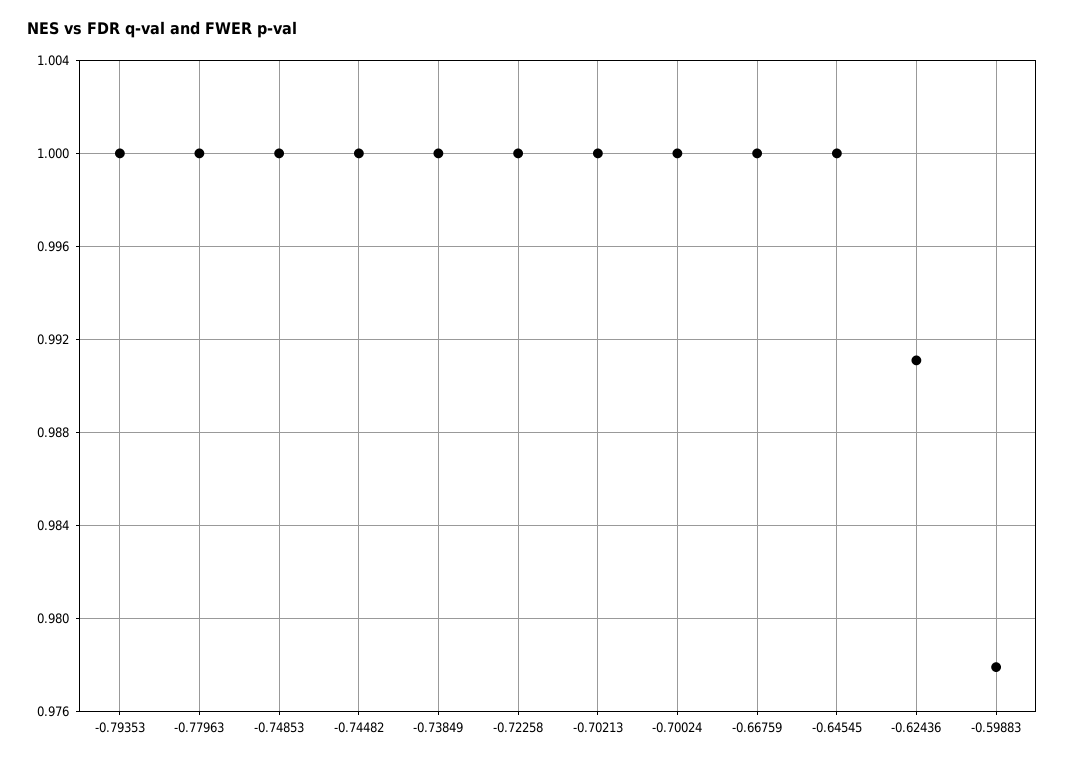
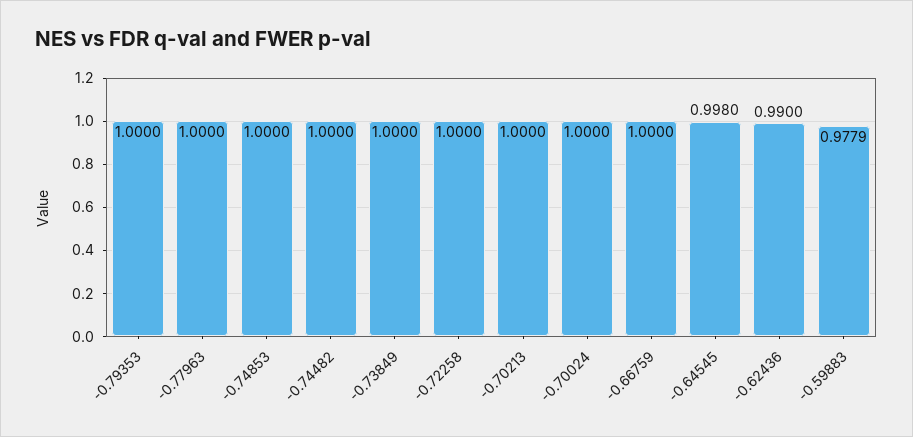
  {
    "-0.79353": 1,
    "-0.77963": 1,
    "-0.74853": 1,
    "-0.74482": 1,
    "-0.73849": 1,
    "-0.72258": 1,
    "-0.70213": 1,
    "-0.70024": 1,
    "-0.66759": 1,
-   "-0.64545": 1,
+   "-0.64545": 0.998,
-   "-0.62436": 0.991,
+   "-0.62436": 0.99,
    "-0.59883": 0.9779
  }

